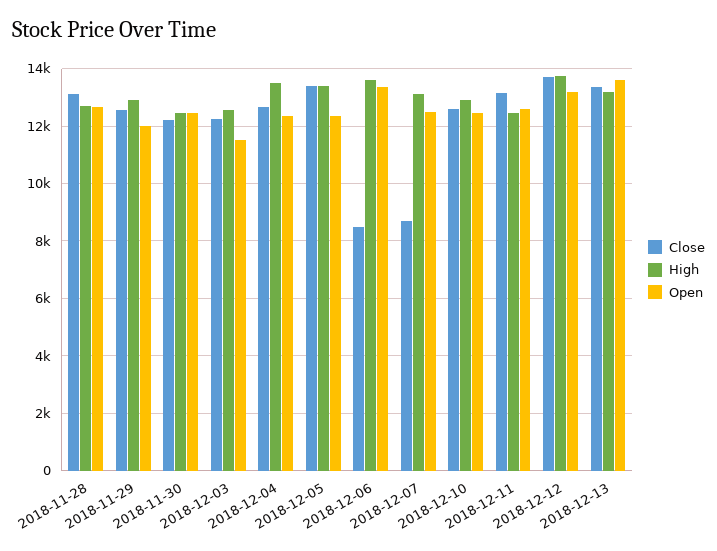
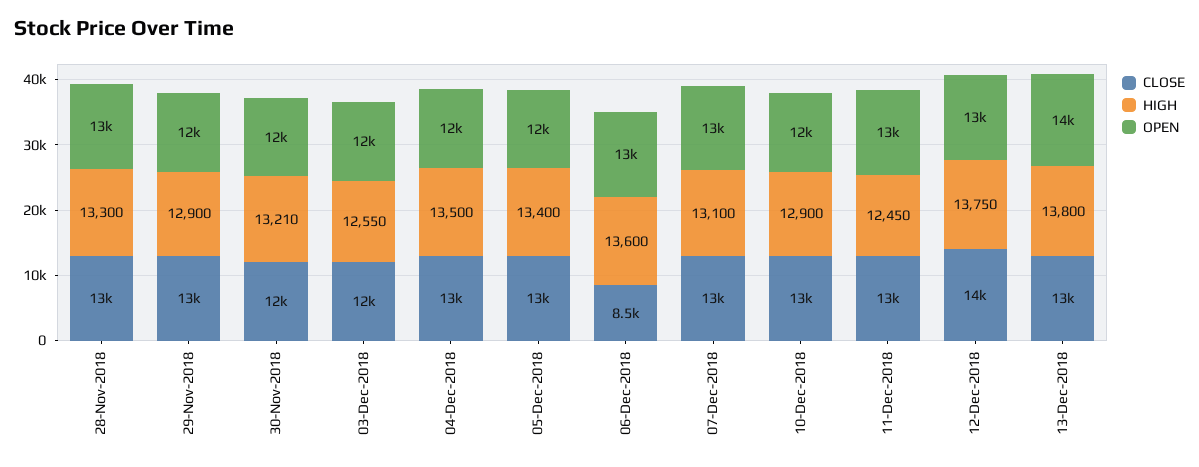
  {
    "Close": {
      "2018-11-28": 13000,
      "2018-11-29": 13000,
      "2018-11-30": 12000,
      "2018-12-03": 12000,
      "2018-12-04": 13000,
      "2018-12-05": 13000,
      "2018-12-06": 8500,
-     "2018-12-07": 8750,
+     "2018-12-07": 13000,
      "2018-12-10": 13000,
      "2018-12-11": 13000,
      "2018-12-12": 14000,
      "2018-12-13": 13000
    },
    "High": {
-     "2018-11-28": 12750,
+     "2018-11-28": 13300,
      "2018-11-29": 12900,
-     "2018-11-30": 12500,
+     "2018-11-30": 13210,
      "2018-12-03": 12550,
      "2018-12-04": 13500,
      "2018-12-05": 13400,
      "2018-12-06": 13600,
      "2018-12-07": 13100,
      "2018-12-10": 12900,
      "2018-12-11": 12450,
      "2018-12-12": 13750,
-     "2018-12-13": 13250
+     "2018-12-13": 13800
    },
    "Open": {
      "2018-11-28": 13000,
      "2018-11-29": 12000,
      "2018-11-30": 12000,
      "2018-12-03": 12000,
      "2018-12-04": 12000,
      "2018-12-05": 12000,
      "2018-12-06": 13000,
      "2018-12-07": 13000,
      "2018-12-10": 12000,
      "2018-12-11": 13000,
      "2018-12-12": 13000,
      "2018-12-13": 14000
    }
  }

